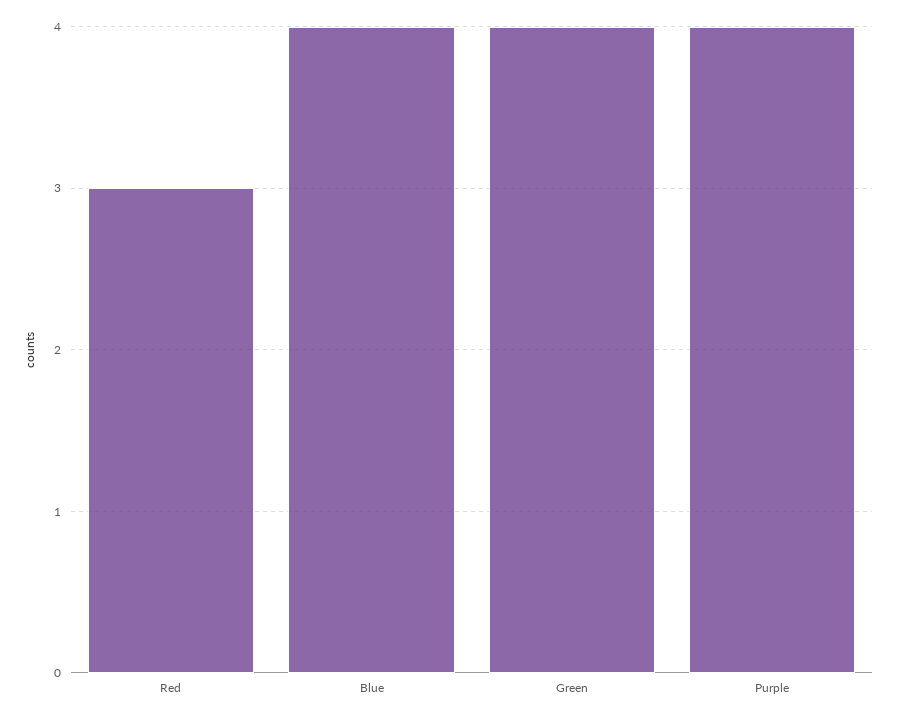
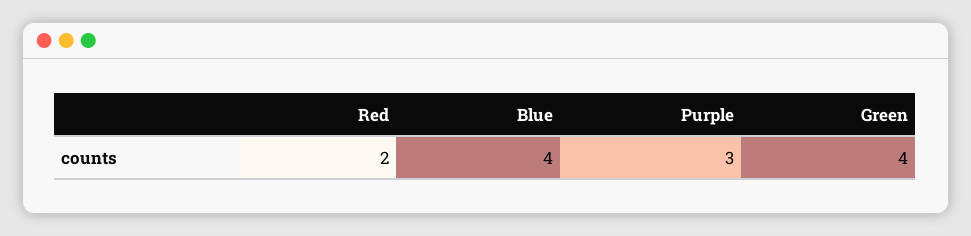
  {
-   "Red": 3,
+   "Red": 2,
    "Blue": 4,
    "Green": 4,
-   "Purple": 4
+   "Purple": 3
  }

